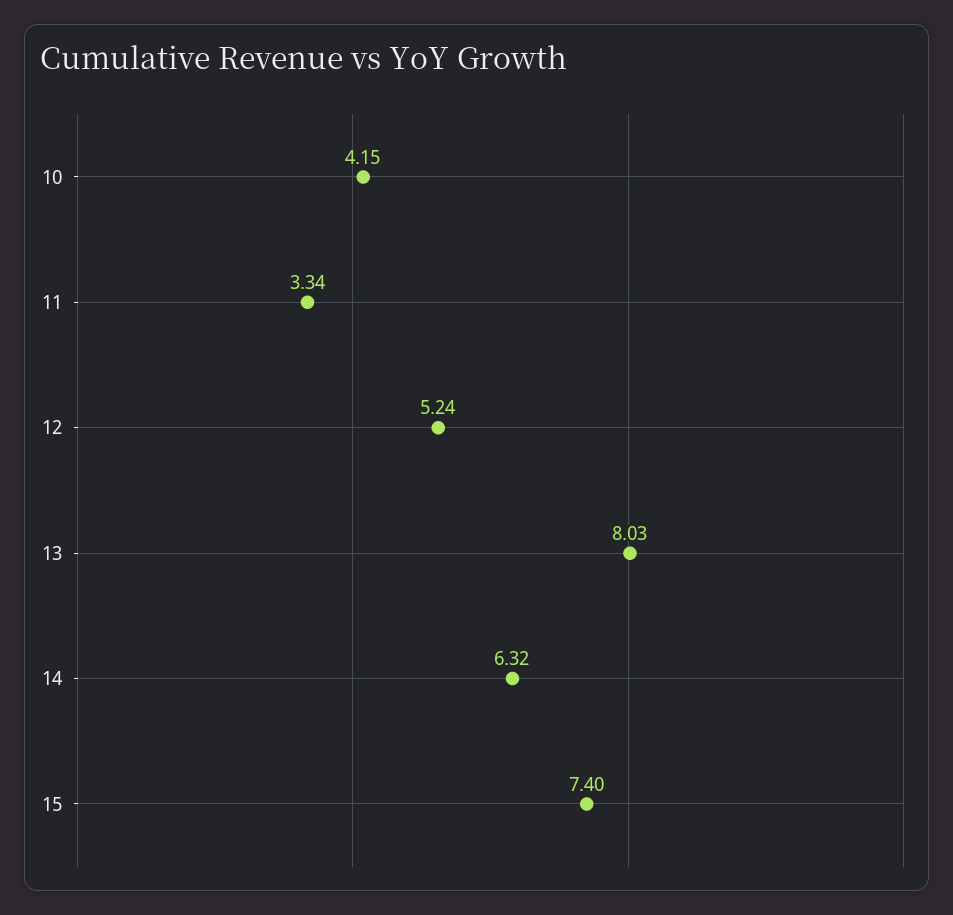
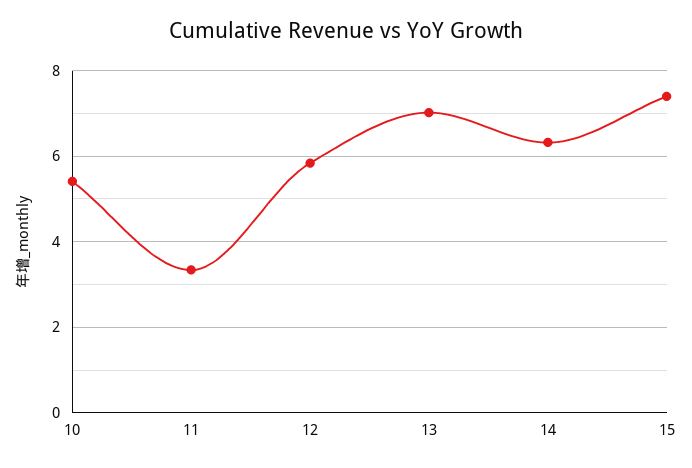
  {
-   "10": 4.15,
+   "10": 5.4,
    "11": 3.34,
-   "12": 5.24,
+   "12": 5.8,
-   "13": 8.03,
+   "13": 7,
    "14": 6.32,
    "15": 7.4
  }

